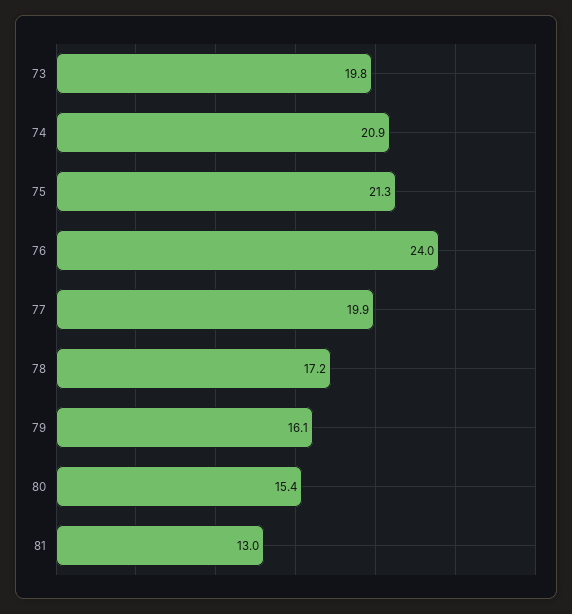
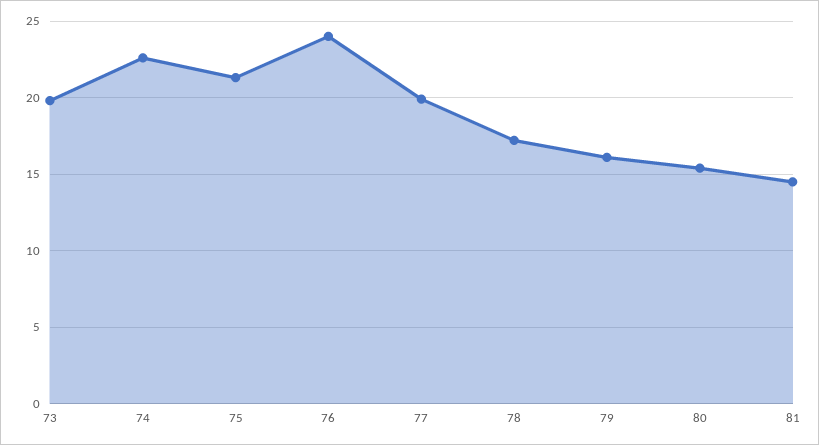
  {
    "73": 19.8,
-   "74": 20.9,
+   "74": 22.5,
    "75": 21.3,
    "76": 24,
    "77": 19.9,
    "78": 17.2,
    "79": 16.1,
    "80": 15.4,
-   "81": 13
+   "81": 14.5
  }

